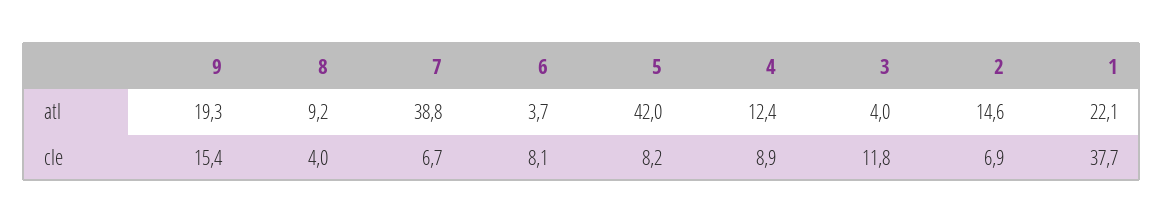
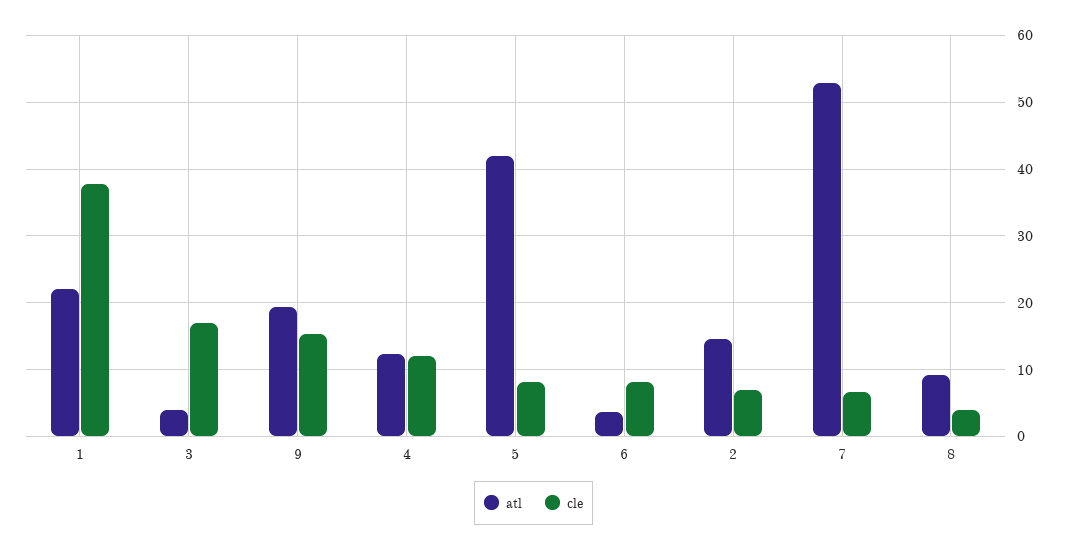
  {
    "atl": {
      "9": 19.3,
      "8": 9.2,
-     "7": 38.8,
+     "7": 53,
      "6": 3.7,
      "5": 42,
      "4": 12.4,
      "3": 4,
      "2": 14.6,
      "1": 22.1
    },
    "cle": {
      "9": 15.4,
      "8": 4,
      "7": 6.7,
      "6": 8.1,
      "5": 8.2,
-     "4": 8.9,
+     "4": 12,
-     "3": 11.8,
+     "3": 17,
      "2": 6.9,
      "1": 37.7
    }
  }

